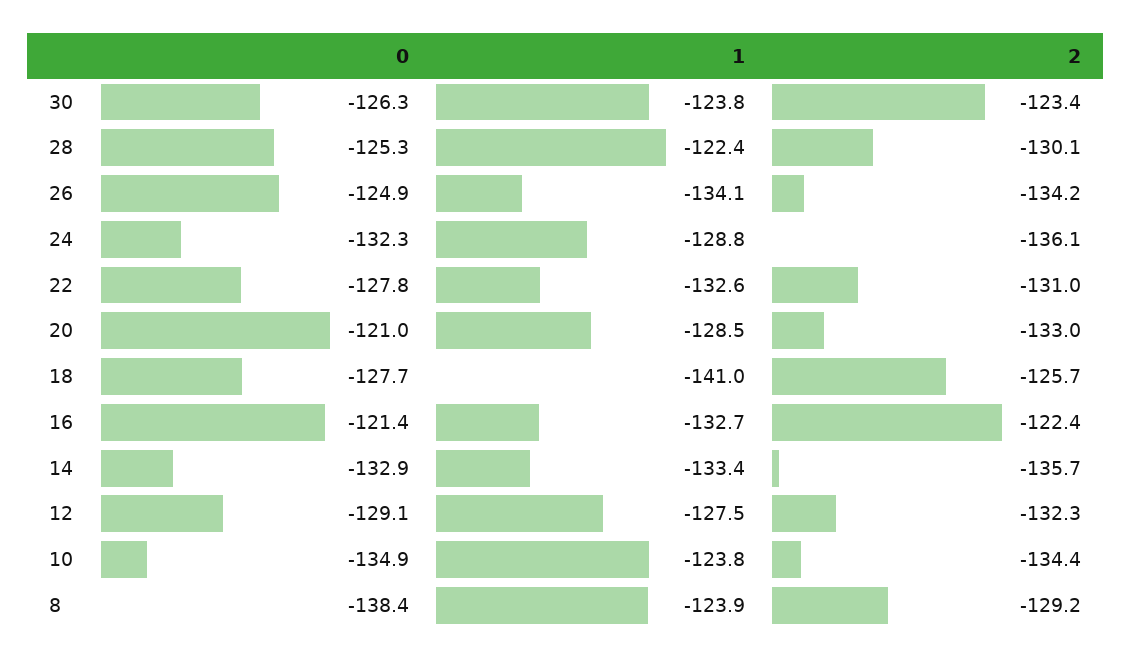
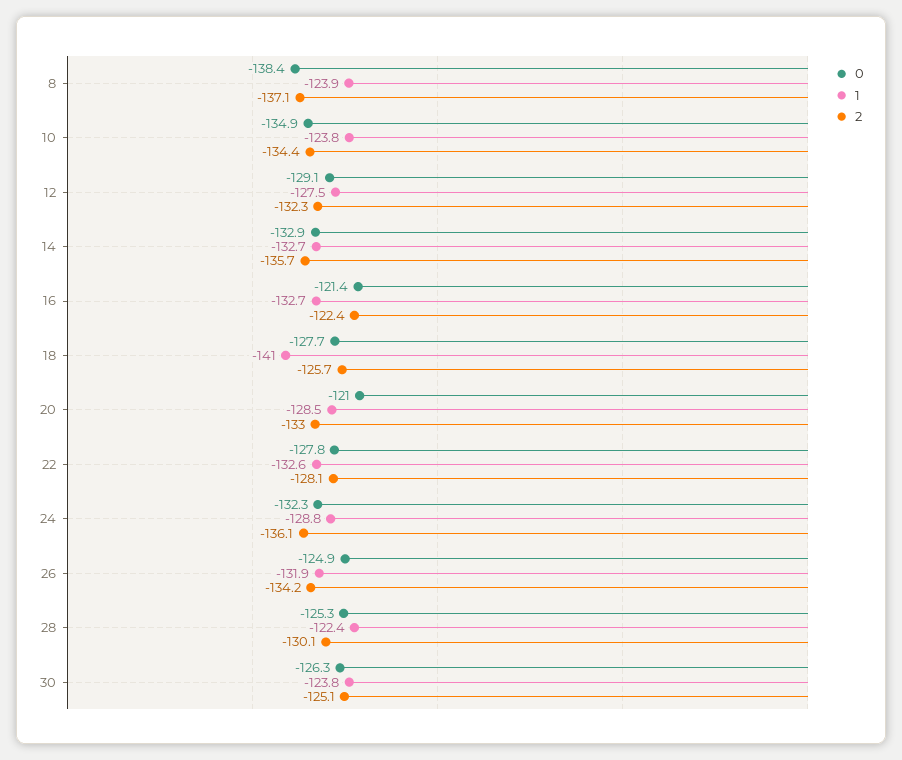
  {
    "0": {
      "30": -126.3,
      "28": -125.3,
      "26": -124.9,
      "24": -132.3,
      "22": -127.8,
      "20": -121,
      "18": -127.7,
      "16": -121.4,
      "14": -132.9,
      "12": -129.1,
      "10": -134.9,
      "8": -138.4
    },
    "1": {
      "30": -123.8,
      "28": -122.4,
-     "26": -134.1,
+     "26": -131.9,
      "24": -128.8,
      "22": -132.6,
      "20": -128.5,
      "18": -141,
      "16": -132.7,
-     "14": -133.4,
+     "14": -132.7,
      "12": -127.5,
      "10": -123.8,
      "8": -123.9
    },
    "2": {
-     "30": -123.4,
+     "30": -125.1,
      "28": -130.1,
      "26": -134.2,
      "24": -136.1,
-     "22": -131,
+     "22": -128.1,
      "20": -133,
      "18": -125.7,
      "16": -122.4,
      "14": -135.7,
      "12": -132.3,
      "10": -134.4,
-     "8": -129.2
+     "8": -137.1
    }
  }

